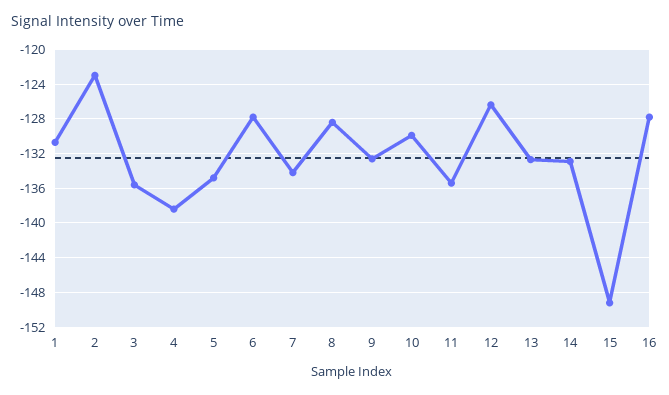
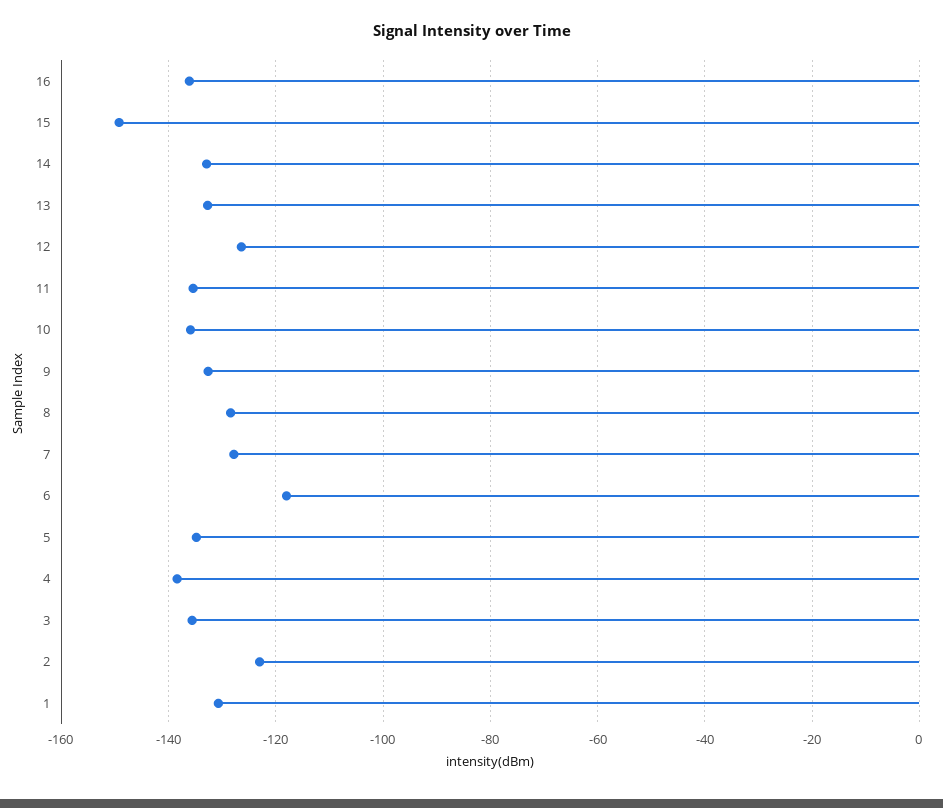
  {
    "1": -131,
    "2": -123,
    "3": -136,
    "4": -138,
    "5": -135,
-   "6": -128,
+   "6": -118,
-   "7": -134,
+   "7": -128,
    "8": -128,
    "9": -133,
-   "10": -130,
+   "10": -136,
    "11": -135,
    "12": -126,
    "13": -133,
    "14": -133,
    "15": -149,
-   "16": -128
+   "16": -136
  }

